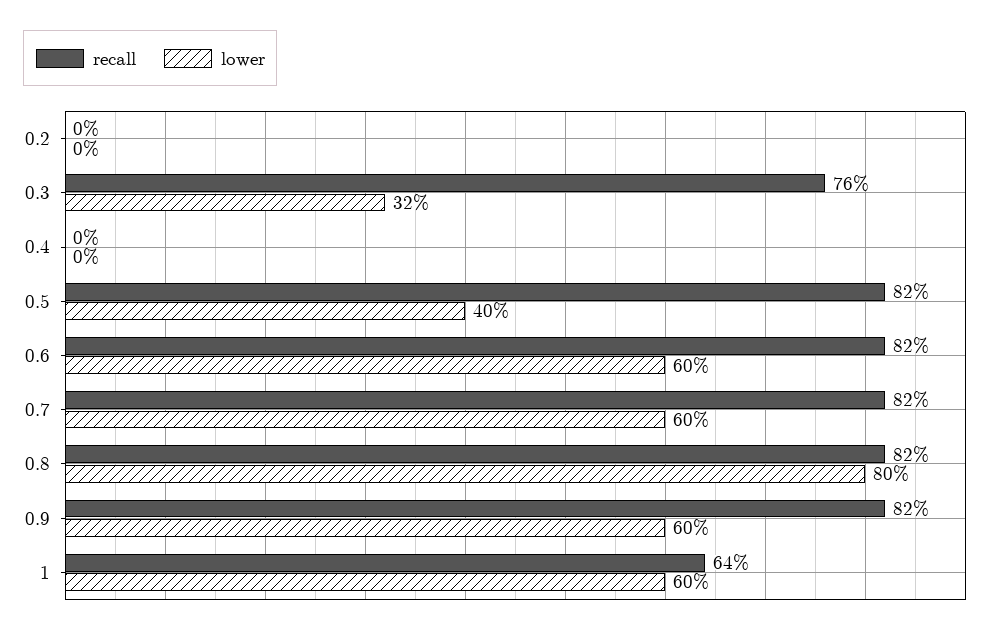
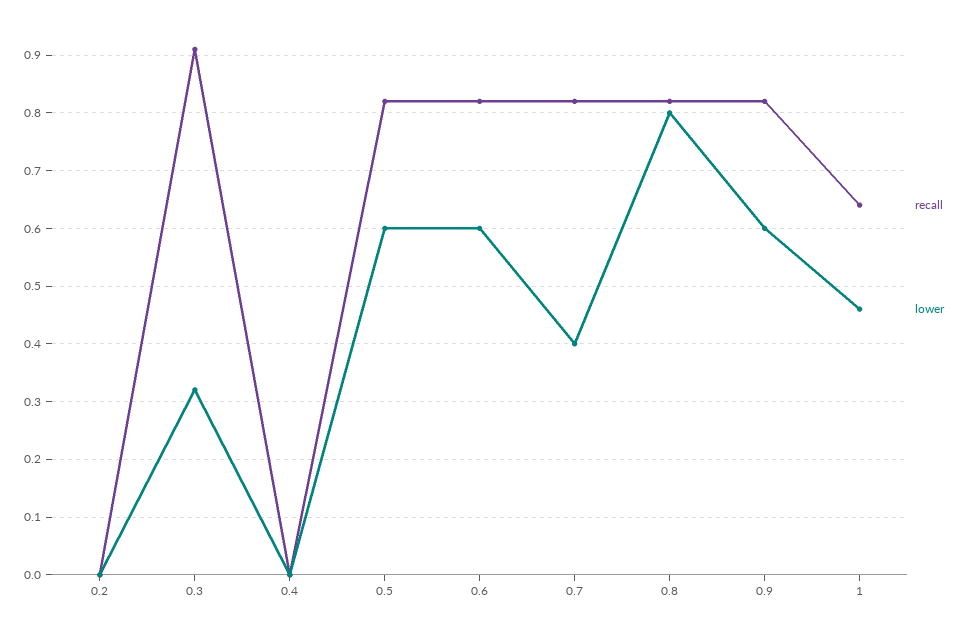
  {
    "recall": {
      "0.2": 0,
-     "0.3": 0.76,
+     "0.3": 0.9,
      "0.4": 0,
      "0.5": 0.82,
      "0.6": 0.82,
      "0.7": 0.82,
      "0.8": 0.82,
      "0.9": 0.82,
      "1": 0.64
    },
    "lower": {
      "0.2": 0,
      "0.3": 0.32,
      "0.4": 0,
-     "0.5": 0.4,
+     "0.5": 0.6,
      "0.6": 0.6,
-     "0.7": 0.6,
+     "0.7": 0.4,
      "0.8": 0.8,
      "0.9": 0.6,
-     "1": 0.6
+     "1": 0.45
    }
  }

